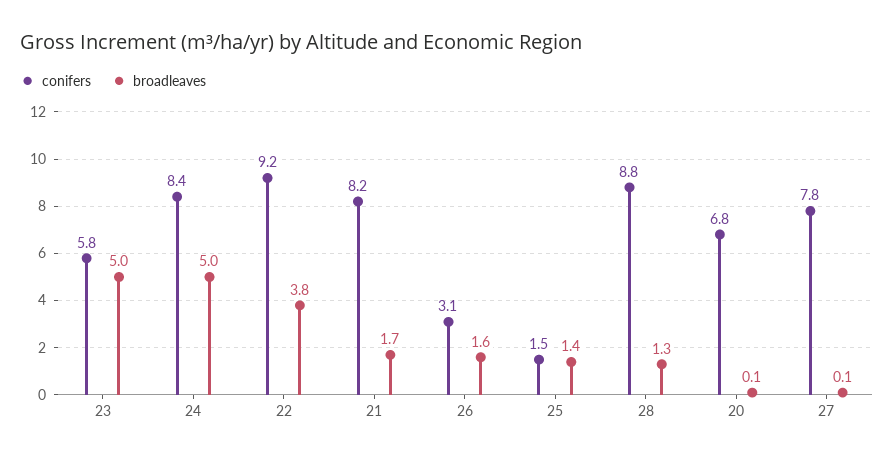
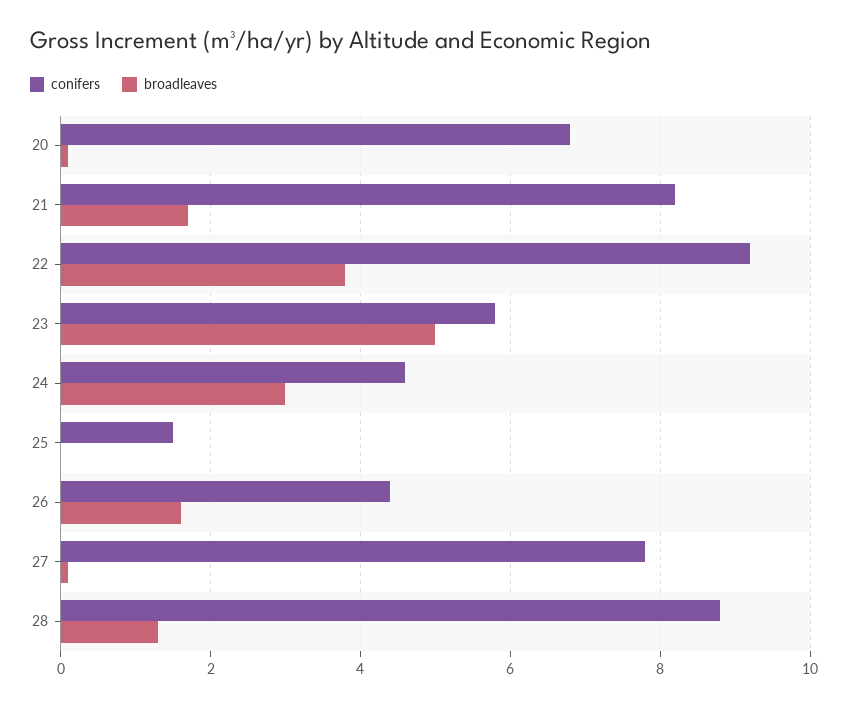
  {
    "conifers": {
      "23": 5.8,
-     "24": 8.4,
+     "24": 4.5,
      "22": 9.2,
      "21": 8.2,
-     "26": 3.1,
+     "26": 4.5,
      "25": 1.5,
      "28": 8.8,
      "20": 6.8,
      "27": 7.8
    },
    "broadleaves": {
      "23": 5,
-     "24": 5,
+     "24": 3,
      "22": 3.8,
      "21": 1.7,
      "26": 1.6,
-     "25": 1.4,
+     "25": 0,
      "28": 1.3,
      "20": 0.1,
      "27": 0.1
    }
  }

